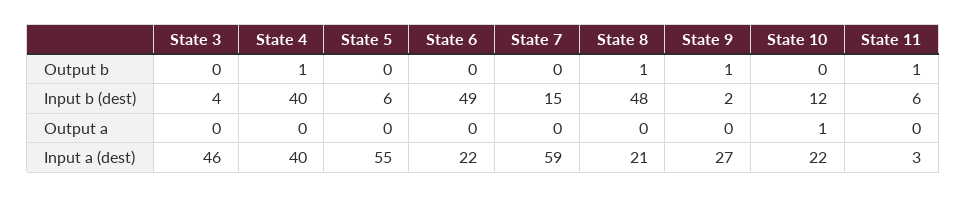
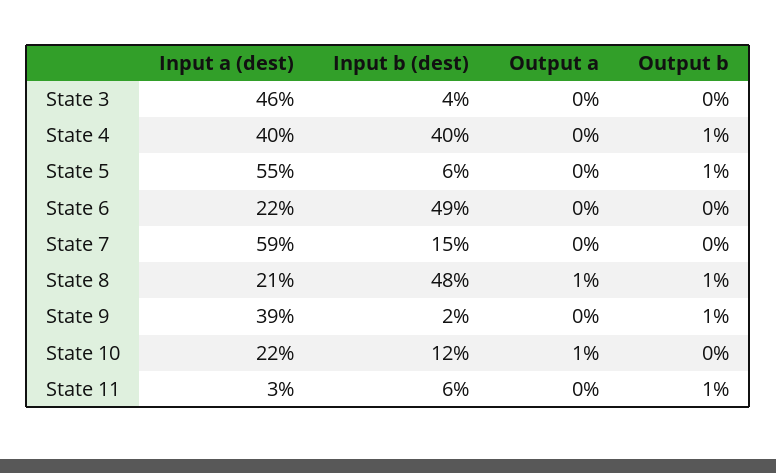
  {
    "State 3": {
      "Output b": 0,
      "Input b (dest)": 4,
      "Output a": 0,
      "Input a (dest)": 46
    },
    "State 4": {
      "Output b": 1,
      "Input b (dest)": 40,
      "Output a": 0,
      "Input a (dest)": 40
    },
    "State 5": {
-     "Output b": 0,
+     "Output b": 1,
      "Input b (dest)": 6,
      "Output a": 0,
      "Input a (dest)": 55
    },
    "State 6": {
      "Output b": 0,
      "Input b (dest)": 49,
      "Output a": 0,
      "Input a (dest)": 22
    },
    "State 7": {
      "Output b": 0,
      "Input b (dest)": 15,
      "Output a": 0,
      "Input a (dest)": 59
    },
    "State 8": {
      "Output b": 1,
      "Input b (dest)": 48,
-     "Output a": 0,
+     "Output a": 1,
      "Input a (dest)": 21
    },
    "State 9": {
      "Output b": 1,
      "Input b (dest)": 2,
      "Output a": 0,
-     "Input a (dest)": 27
+     "Input a (dest)": 39
    },
    "State 10": {
      "Output b": 0,
      "Input b (dest)": 12,
      "Output a": 1,
      "Input a (dest)": 22
    },
    "State 11": {
      "Output b": 1,
      "Input b (dest)": 6,
      "Output a": 0,
      "Input a (dest)": 3
    }
  }

